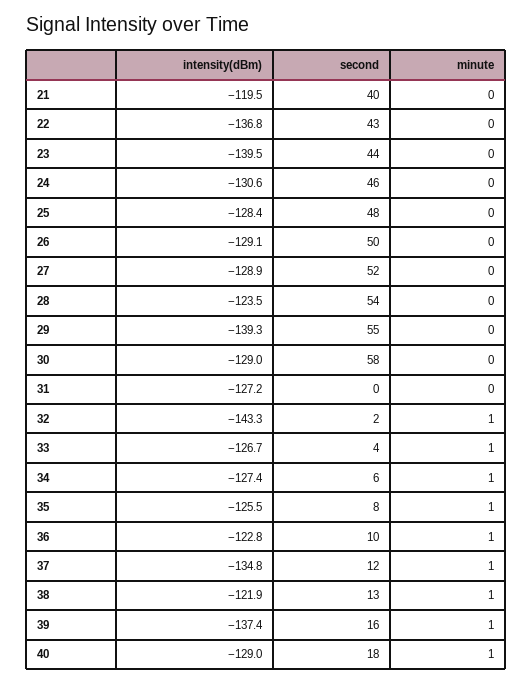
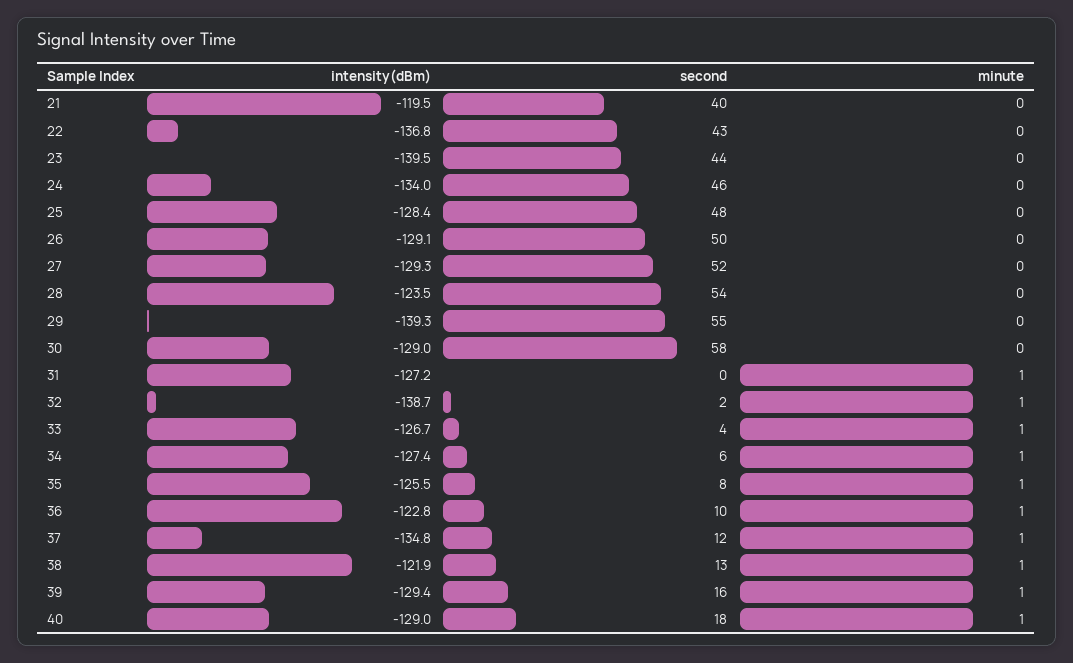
  {
    "intensity(dBm)": {
      "21": -119.5,
      "22": -136.8,
      "23": -139.5,
-     "24": -130.6,
+     "24": -134,
      "25": -128.4,
      "26": -129.1,
-     "27": -128.9,
+     "27": -129.3,
      "28": -123.5,
      "29": -139.3,
      "30": -129,
      "31": -127.2,
-     "32": -143.3,
+     "32": -138.7,
      "33": -126.7,
      "34": -127.4,
      "35": -125.5,
      "36": -122.8,
      "37": -134.8,
      "38": -121.9,
-     "39": -137.4,
+     "39": -129.4,
      "40": -129
    },
    "second": {
      "21": 40,
      "22": 43,
      "23": 44,
      "24": 46,
      "25": 48,
      "26": 50,
      "27": 52,
      "28": 54,
      "29": 55,
      "30": 58,
      "31": 0,
      "32": 2,
      "33": 4,
      "34": 6,
      "35": 8,
      "36": 10,
      "37": 12,
      "38": 13,
      "39": 16,
      "40": 18
    },
    "minute": {
      "21": 0,
      "22": 0,
      "23": 0,
      "24": 0,
      "25": 0,
      "26": 0,
      "27": 0,
      "28": 0,
      "29": 0,
      "30": 0,
-     "31": 0,
+     "31": 1,
      "32": 1,
      "33": 1,
      "34": 1,
      "35": 1,
      "36": 1,
      "37": 1,
      "38": 1,
      "39": 1,
      "40": 1
    }
  }

